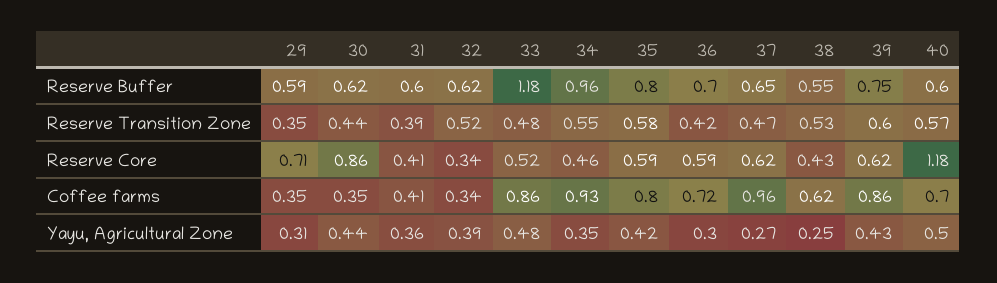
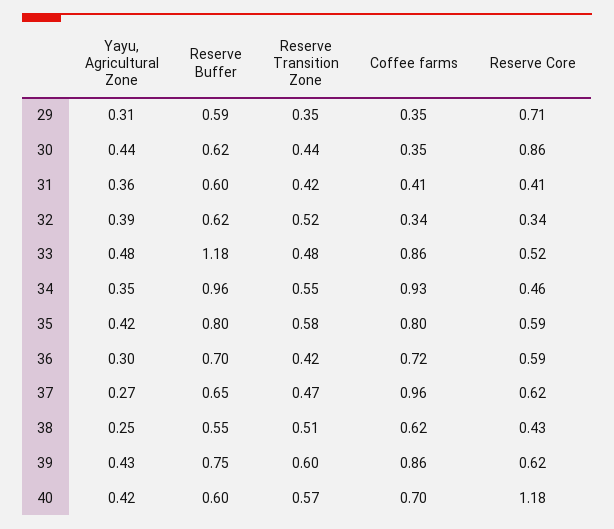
  {
    "29": {
      "Reserve Buffer": 0.59,
      "Reserve Transition Zone": 0.35,
      "Reserve Core": 0.71,
      "Coffee farms": 0.35,
      "Yayu, Agricultural Zone": 0.31
    },
    "30": {
      "Reserve Buffer": 0.62,
      "Reserve Transition Zone": 0.44,
      "Reserve Core": 0.86,
      "Coffee farms": 0.35,
      "Yayu, Agricultural Zone": 0.44
    },
    "31": {
      "Reserve Buffer": 0.6,
-     "Reserve Transition Zone": 0.39,
+     "Reserve Transition Zone": 0.42,
      "Reserve Core": 0.41,
      "Coffee farms": 0.41,
      "Yayu, Agricultural Zone": 0.36
    },
    "32": {
      "Reserve Buffer": 0.62,
      "Reserve Transition Zone": 0.52,
      "Reserve Core": 0.34,
      "Coffee farms": 0.34,
      "Yayu, Agricultural Zone": 0.39
    },
    "33": {
      "Reserve Buffer": 1.18,
      "Reserve Transition Zone": 0.48,
      "Reserve Core": 0.52,
      "Coffee farms": 0.86,
      "Yayu, Agricultural Zone": 0.48
    },
    "34": {
      "Reserve Buffer": 0.96,
      "Reserve Transition Zone": 0.55,
      "Reserve Core": 0.46,
      "Coffee farms": 0.93,
      "Yayu, Agricultural Zone": 0.35
    },
    "35": {
      "Reserve Buffer": 0.8,
      "Reserve Transition Zone": 0.58,
      "Reserve Core": 0.59,
      "Coffee farms": 0.8,
      "Yayu, Agricultural Zone": 0.42
    },
    "36": {
      "Reserve Buffer": 0.7,
      "Reserve Transition Zone": 0.42,
      "Reserve Core": 0.59,
      "Coffee farms": 0.72,
      "Yayu, Agricultural Zone": 0.3
    },
    "37": {
      "Reserve Buffer": 0.65,
      "Reserve Transition Zone": 0.47,
      "Reserve Core": 0.62,
      "Coffee farms": 0.96,
      "Yayu, Agricultural Zone": 0.27
    },
    "38": {
      "Reserve Buffer": 0.55,
-     "Reserve Transition Zone": 0.53,
+     "Reserve Transition Zone": 0.51,
      "Reserve Core": 0.43,
      "Coffee farms": 0.62,
      "Yayu, Agricultural Zone": 0.25
    },
    "39": {
      "Reserve Buffer": 0.75,
      "Reserve Transition Zone": 0.6,
      "Reserve Core": 0.62,
      "Coffee farms": 0.86,
      "Yayu, Agricultural Zone": 0.43
    },
    "40": {
      "Reserve Buffer": 0.6,
      "Reserve Transition Zone": 0.57,
      "Reserve Core": 1.18,
      "Coffee farms": 0.7,
-     "Yayu, Agricultural Zone": 0.5
+     "Yayu, Agricultural Zone": 0.42
    }
  }

